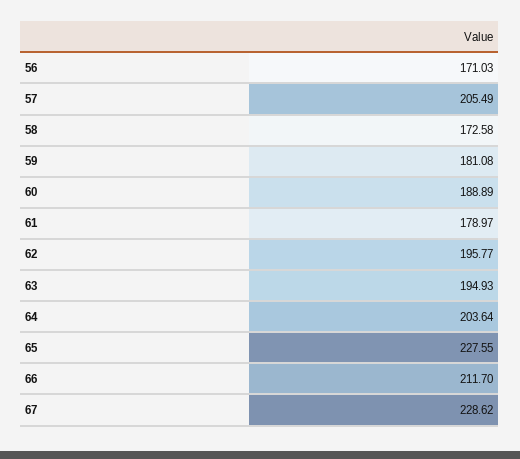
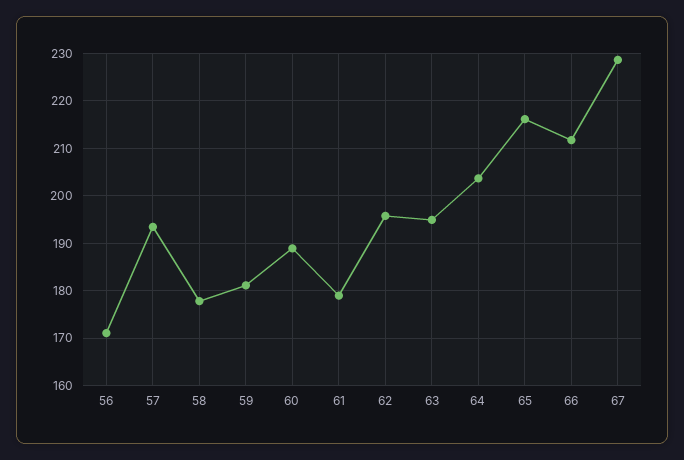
  {
    "56": 171.03,
-   "57": 205.49,
+   "57": 194,
-   "58": 172.58,
+   "58": 178,
    "59": 181.08,
    "60": 188.89,
    "61": 178.97,
    "62": 195.77,
    "63": 194.93,
    "64": 203.64,
-   "65": 227.55,
+   "65": 216,
    "66": 211.7,
    "67": 228.62
  }

